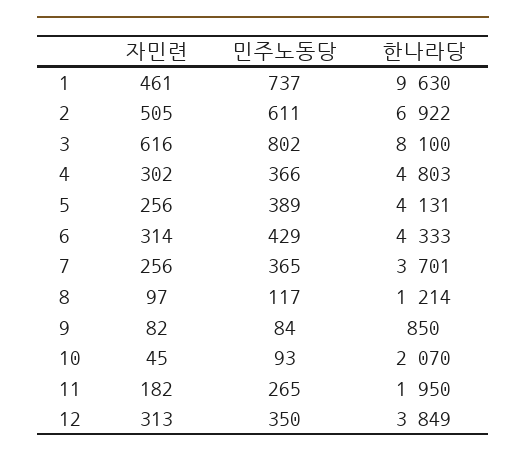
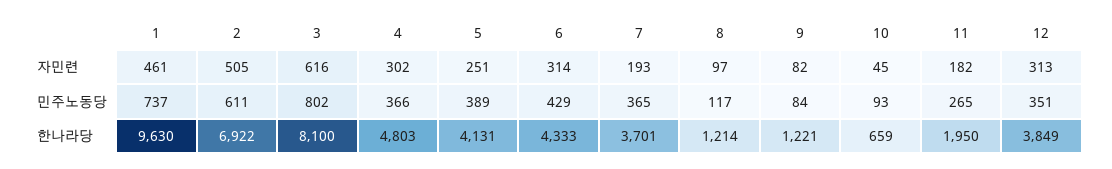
  {
    "자민련": {
      "1": 461,
      "2": 505,
      "3": 616,
      "4": 302,
-     "5": 256,
+     "5": 251,
      "6": 314,
-     "7": 256,
+     "7": 193,
      "8": 97,
      "9": 82,
      "10": 45,
      "11": 182,
      "12": 313
    },
    "민주노동당": {
      "1": 737,
      "2": 611,
      "3": 802,
      "4": 366,
      "5": 389,
      "6": 429,
      "7": 365,
      "8": 117,
      "9": 84,
      "10": 93,
      "11": 265,
-     "12": 350
+     "12": 351
    },
    "한나라당": {
      "1": 9630,
      "2": 6922,
      "3": 8100,
      "4": 4803,
      "5": 4131,
      "6": 4333,
      "7": 3701,
      "8": 1214,
-     "9": 850,
+     "9": 1221,
-     "10": 2070,
+     "10": 659,
      "11": 1950,
      "12": 3849
    }
  }

